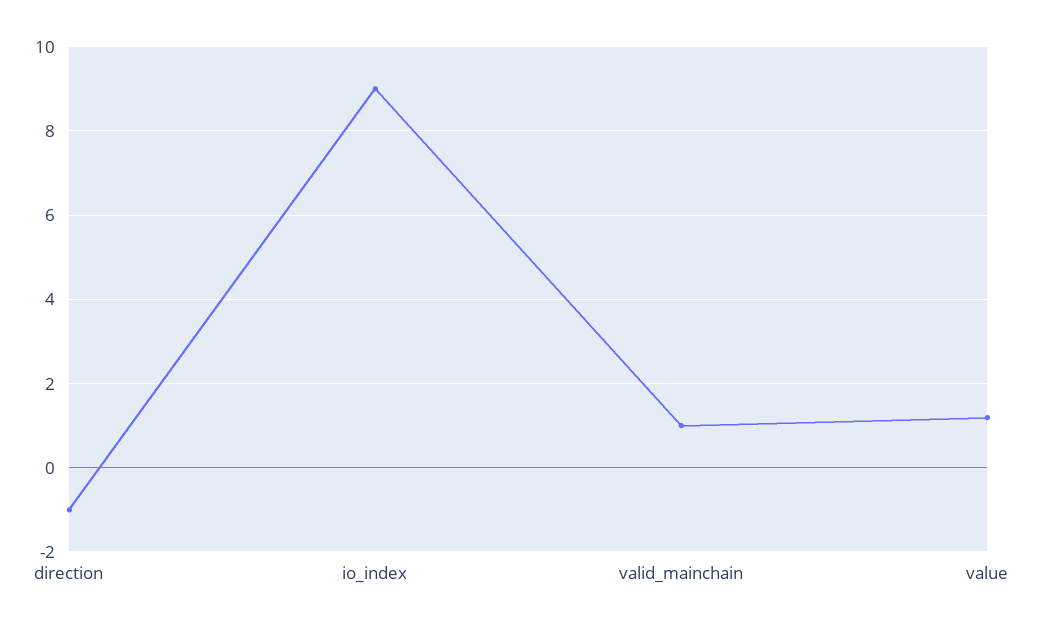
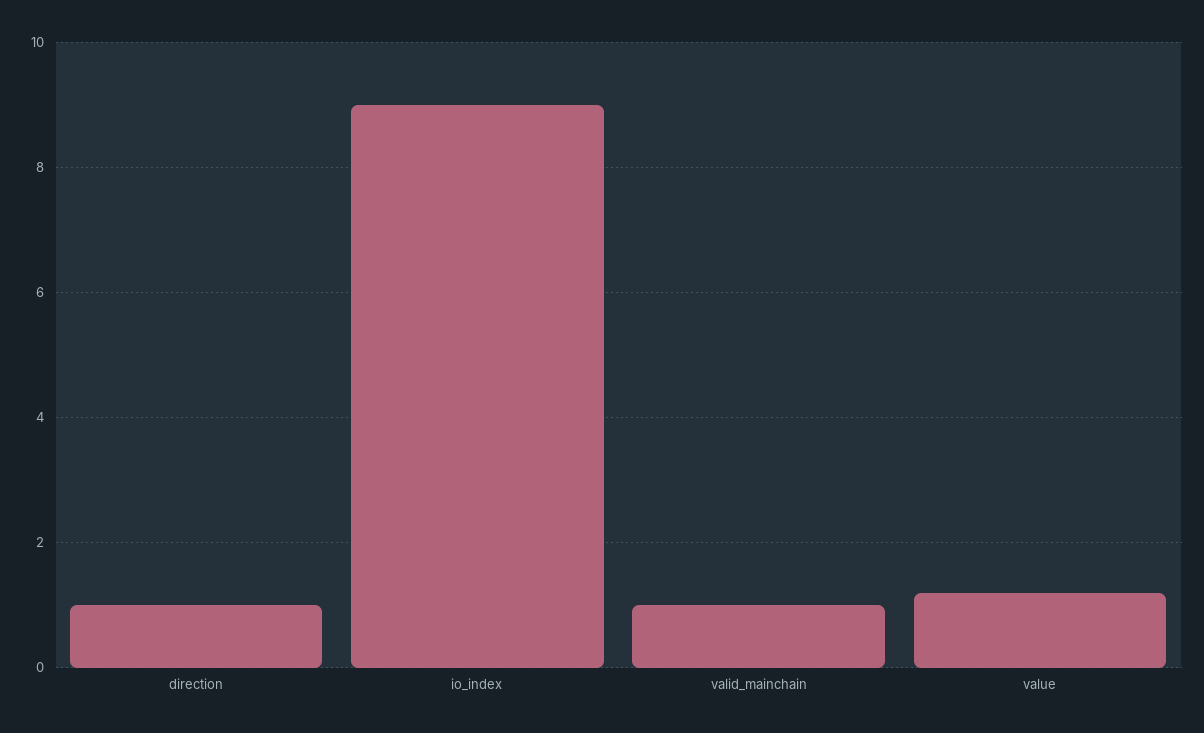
  {
-   "direction": -1,
+   "direction": 1,
    "io_index": 9,
    "valid_mainchain": 1,
    "value": 1.2
  }

